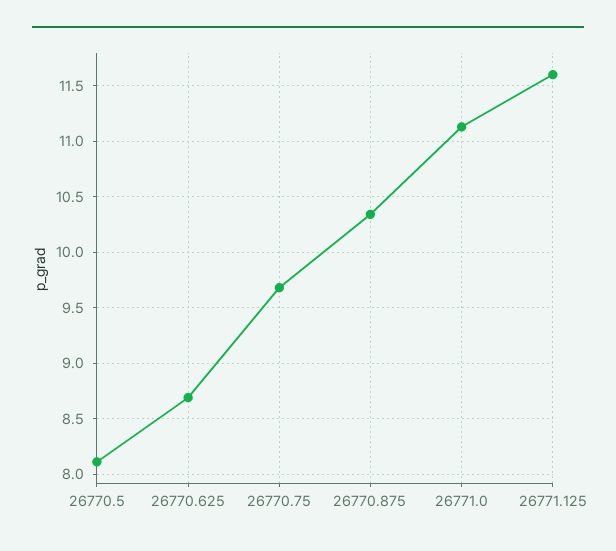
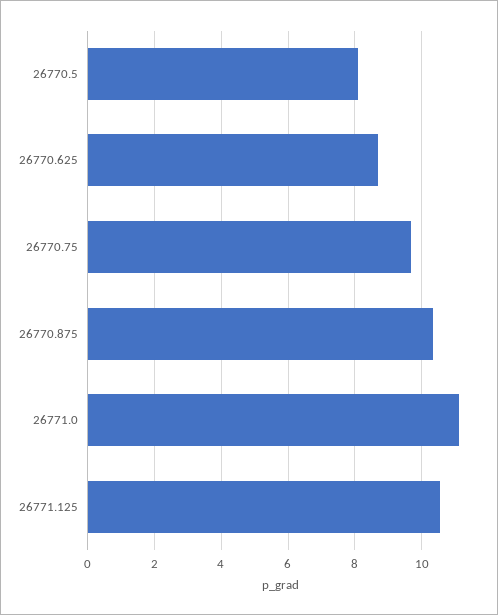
  {
    "26770.5": 8.1,
    "26770.625": 8.7,
    "26770.75": 9.7,
    "26770.875": 10.3,
    "26771.0": 11.1,
-   "26771.125": 11.6
+   "26771.125": 10.6
  }

